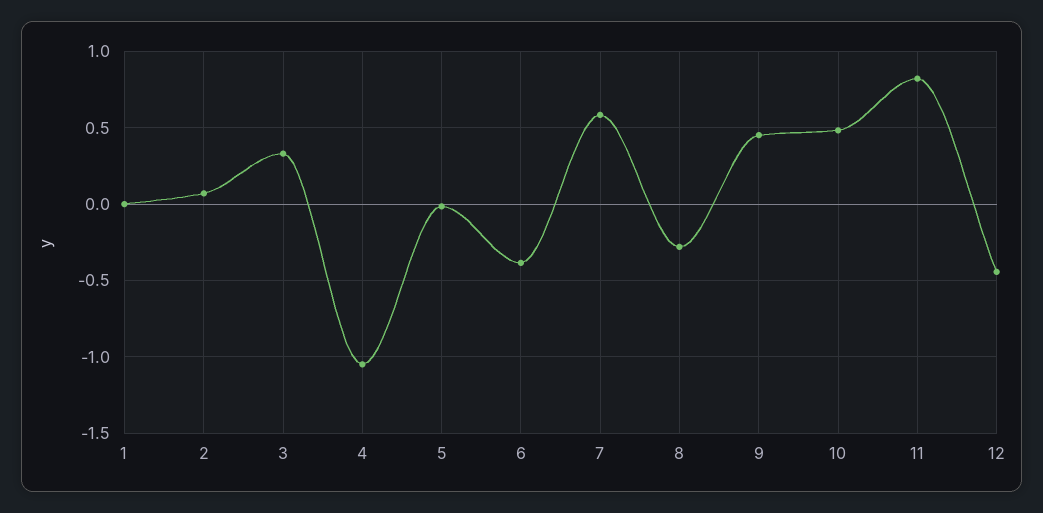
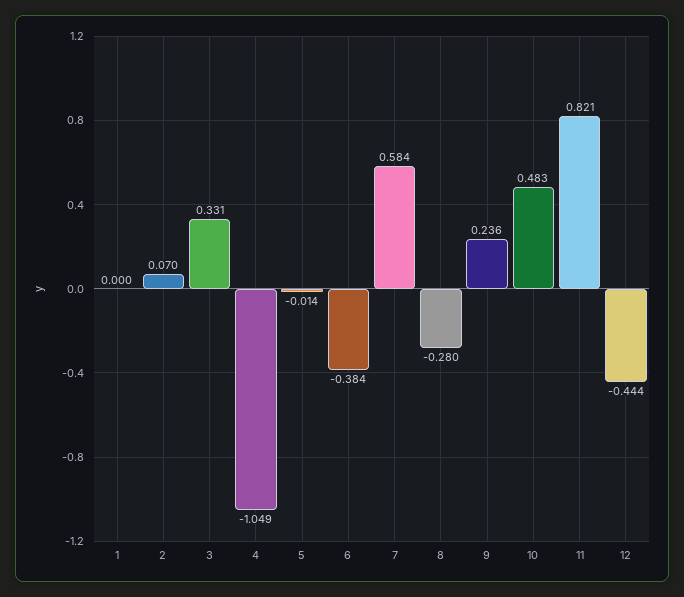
  {
    "1": 0,
    "2": 0.07,
    "3": 0.331,
    "4": -1.049,
    "5": -0.014,
    "6": -0.384,
    "7": 0.584,
    "8": -0.28,
-   "9": 0.45,
+   "9": 0.236,
    "10": 0.483,
    "11": 0.821,
    "12": -0.444
  }

